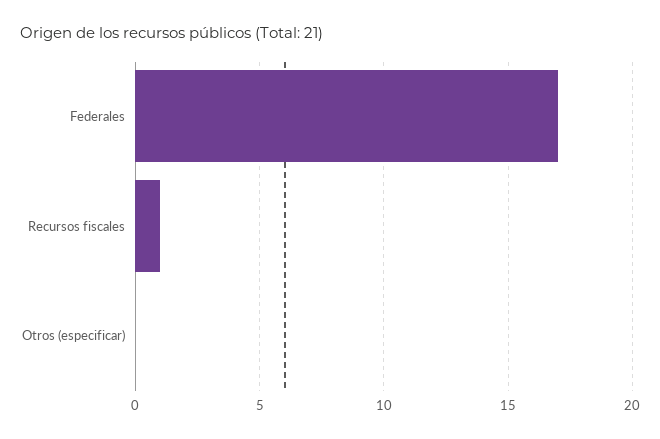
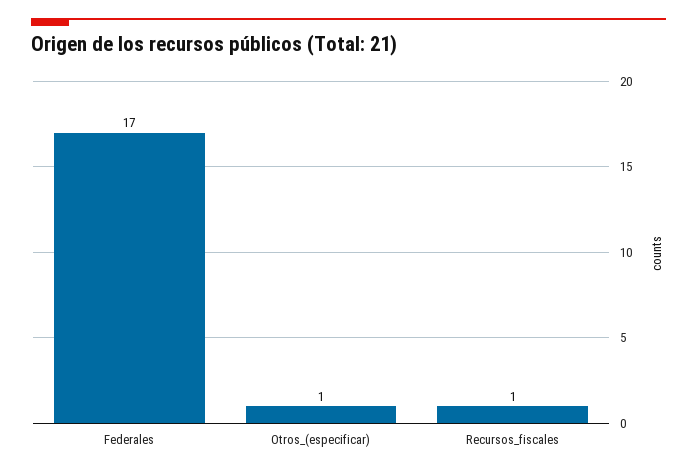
  {
    "Federales": 17,
    "Recursos fiscales": 1,
-   "Otros (especificar)": 0
+   "Otros (especificar)": 1
  }

